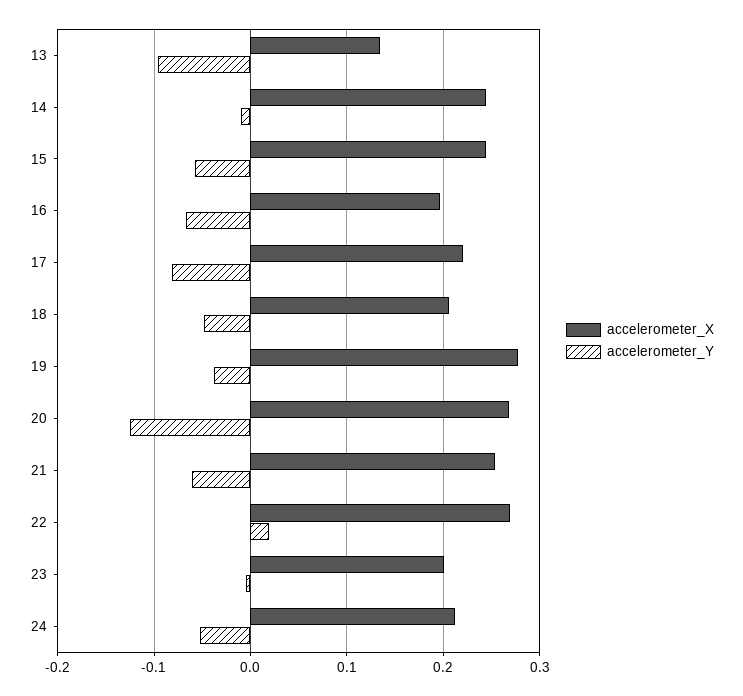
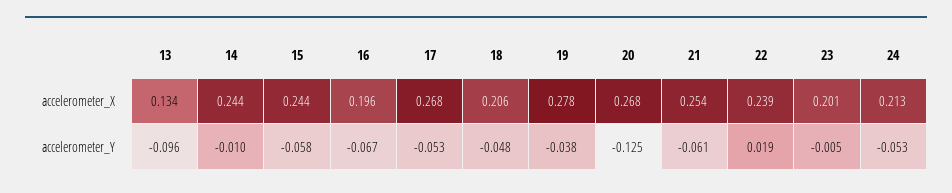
  {
    "accelerometer_X": {
      "13": 0.134,
      "14": 0.244,
      "15": 0.244,
      "16": 0.196,
-     "17": 0.22,
+     "17": 0.268,
      "18": 0.206,
      "19": 0.278,
      "20": 0.268,
      "21": 0.254,
-     "22": 0.27,
+     "22": 0.239,
      "23": 0.201,
      "24": 0.213
    },
    "accelerometer_Y": {
      "13": -0.096,
      "14": -0.01,
      "15": -0.058,
      "16": -0.067,
-     "17": -0.08,
+     "17": -0.053,
      "18": -0.048,
      "19": -0.038,
      "20": -0.125,
      "21": -0.061,
      "22": 0.019,
      "23": -0.005,
      "24": -0.053
    }
  }

